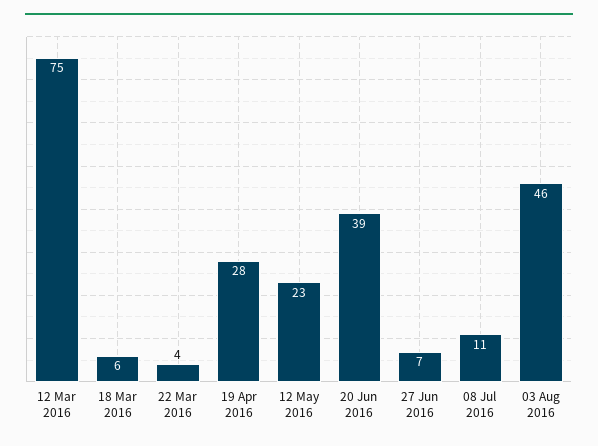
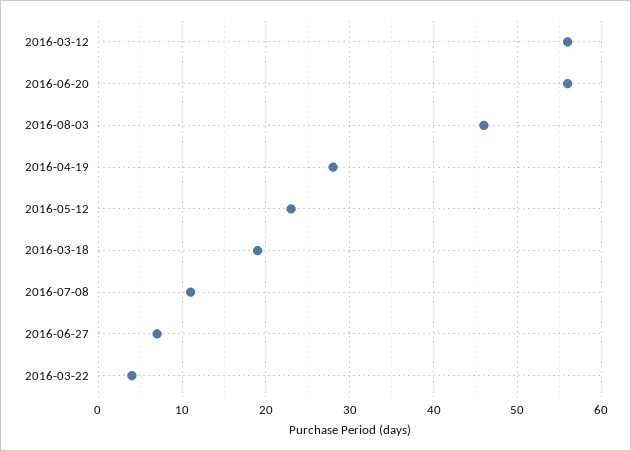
  {
-   "12 Mar 2016": 75,
+   "12 Mar 2016": 56,
-   "18 Mar 2016": 6,
+   "18 Mar 2016": 19,
    "22 Mar 2016": 4,
    "19 Apr 2016": 28,
    "12 May 2016": 23,
-   "20 Jun 2016": 39,
+   "20 Jun 2016": 56,
    "27 Jun 2016": 7,
    "08 Jul 2016": 11,
    "03 Aug 2016": 46
  }

